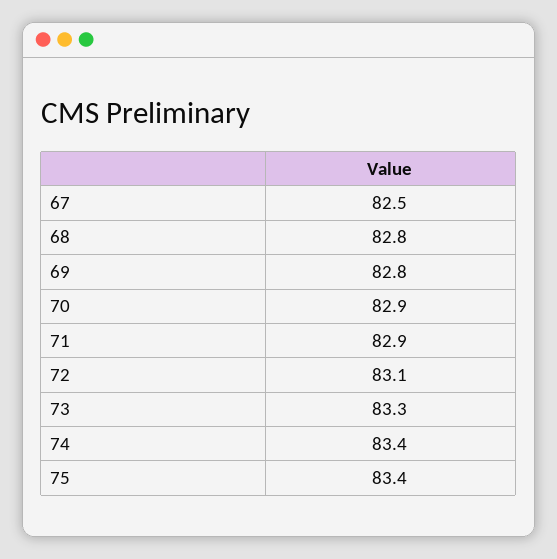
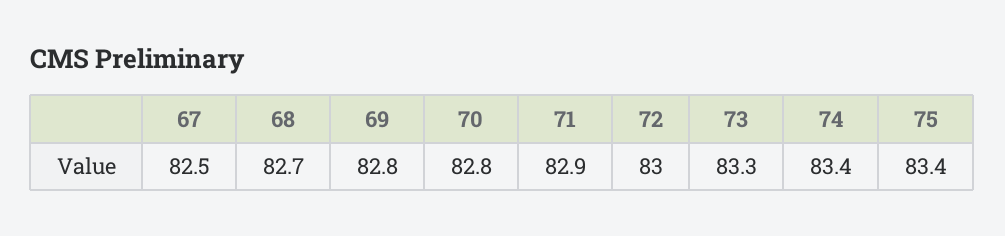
  {
    "67": 82.5,
-   "68": 82.8,
+   "68": 82.7,
    "69": 82.8,
-   "70": 82.9,
+   "70": 82.8,
    "71": 82.9,
-   "72": 83.1,
+   "72": 83,
    "73": 83.3,
    "74": 83.4,
    "75": 83.4
  }

